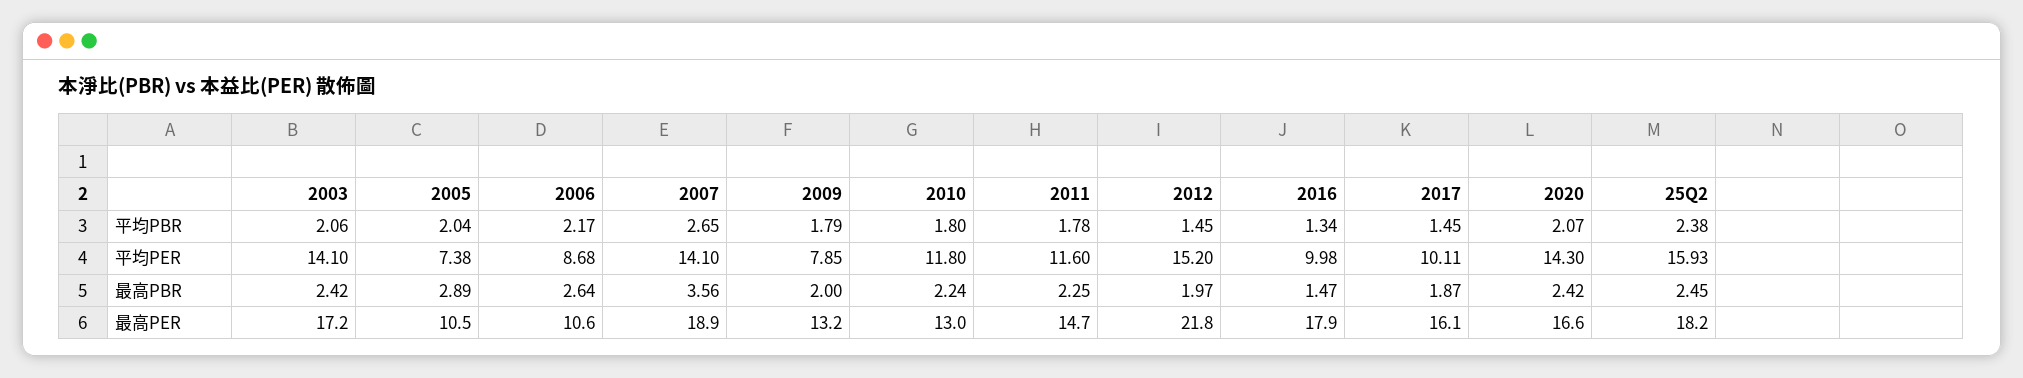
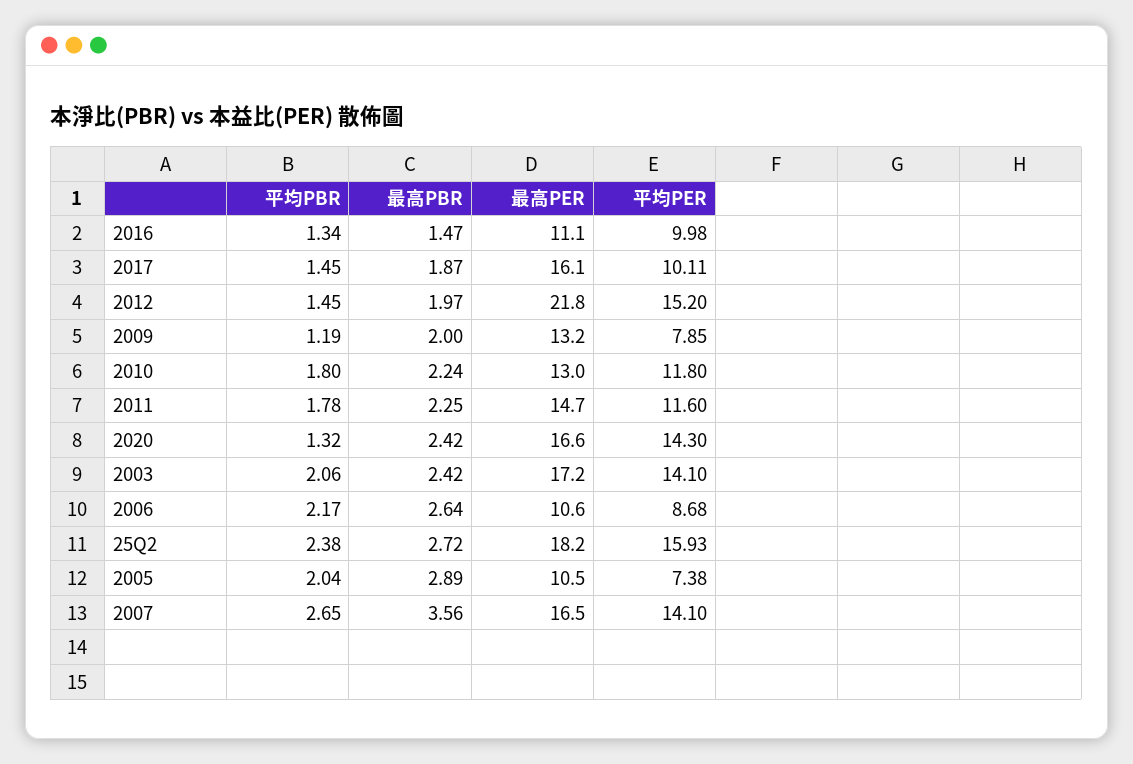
  {
    "2003": {
      "平均PBR": 2.06,
      "平均PER": 14.1,
      "最高PBR": 2.42,
      "最高PER": 17.2
    },
    "2005": {
      "平均PBR": 2.04,
      "平均PER": 7.38,
      "最高PBR": 2.89,
      "最高PER": 10.5
    },
    "2006": {
      "平均PBR": 2.17,
      "平均PER": 8.68,
      "最高PBR": 2.64,
      "最高PER": 10.6
    },
    "2007": {
      "平均PBR": 2.65,
      "平均PER": 14.1,
      "最高PBR": 3.56,
-     "最高PER": 18.9
+     "最高PER": 16.5
    },
    "2009": {
-     "平均PBR": 1.79,
+     "平均PBR": 1.19,
      "平均PER": 7.85,
      "最高PBR": 2,
      "最高PER": 13.2
    },
    "2010": {
      "平均PBR": 1.8,
      "平均PER": 11.8,
      "最高PBR": 2.24,
      "最高PER": 13
    },
    "2011": {
      "平均PBR": 1.78,
      "平均PER": 11.6,
      "最高PBR": 2.25,
      "最高PER": 14.7
    },
    "2012": {
      "平均PBR": 1.45,
      "平均PER": 15.2,
      "最高PBR": 1.97,
      "最高PER": 21.8
    },
    "2016": {
      "平均PBR": 1.34,
      "平均PER": 9.98,
      "最高PBR": 1.47,
-     "最高PER": 17.9
+     "最高PER": 11.1
    },
    "2017": {
      "平均PBR": 1.45,
      "平均PER": 10.11,
      "最高PBR": 1.87,
      "最高PER": 16.1
    },
    "2020": {
-     "平均PBR": 2.07,
+     "平均PBR": 1.32,
      "平均PER": 14.3,
      "最高PBR": 2.42,
      "最高PER": 16.6
    },
    "25Q2": {
      "平均PBR": 2.38,
      "平均PER": 15.93,
-     "最高PBR": 2.45,
+     "最高PBR": 2.72,
      "最高PER": 18.2
    }
  }

